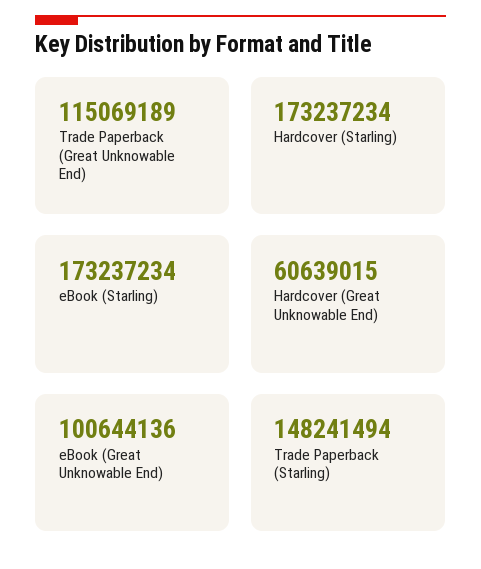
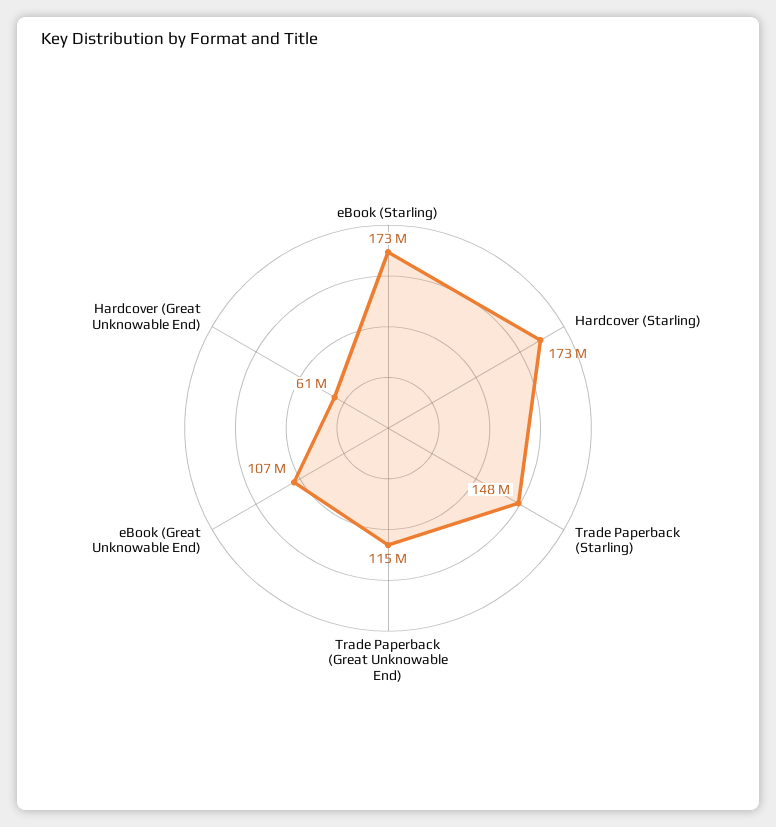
  {
    "Trade Paperback (Great Unknowable End)": 115069189,
    "Hardcover (Starling)": 173237234,
    "eBook (Starling)": 173237234,
    "Hardcover (Great Unknowable End)": 60639015,
-   "eBook (Great Unknowable End)": 100644136,
+   "eBook (Great Unknowable End)": 107000000,
    "Trade Paperback (Starling)": 148241494
  }

